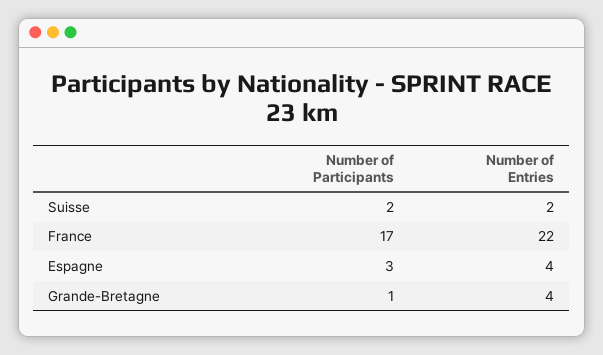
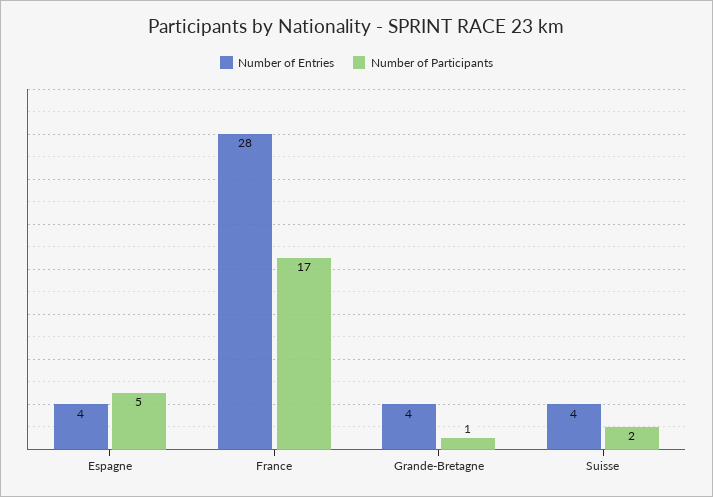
  {
    "Number of Participants": {
      "Suisse": 2,
      "France": 17,
-     "Espagne": 3,
+     "Espagne": 5,
      "Grande-Bretagne": 1
    },
    "Number of Entries": {
-     "Suisse": 2,
+     "Suisse": 4,
-     "France": 22,
+     "France": 28,
      "Espagne": 4,
      "Grande-Bretagne": 4
    }
  }

